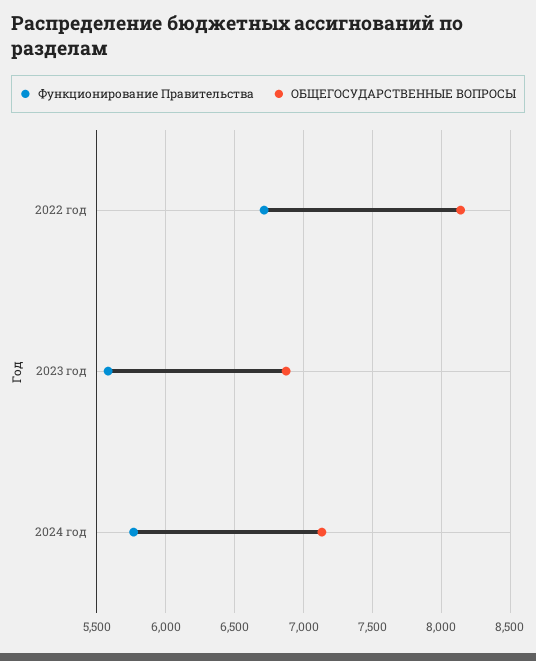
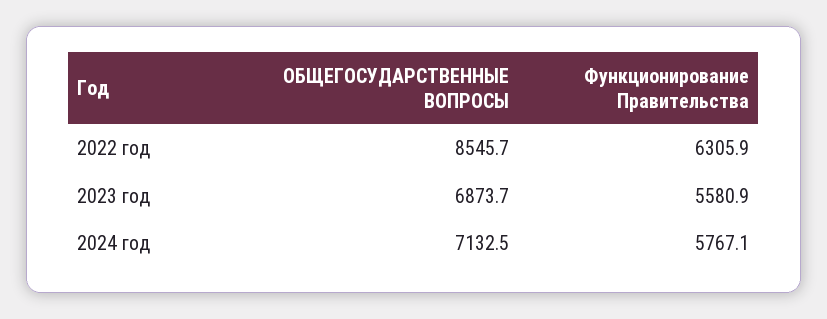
  {
    "Функционирование Правительства": {
-     "2022 год": 6700,
+     "2022 год": 6305.9,
      "2023 год": 5580.9,
      "2024 год": 5767.1
    },
    "ОБЩЕГОСУДАРСТВЕННЫЕ ВОПРОСЫ": {
-     "2022 год": 8150,
+     "2022 год": 8545.7,
      "2023 год": 6873.7,
      "2024 год": 7132.5
    }
  }

